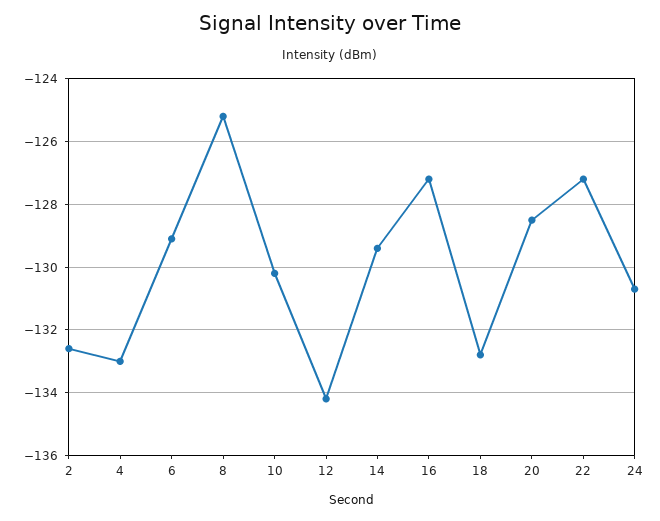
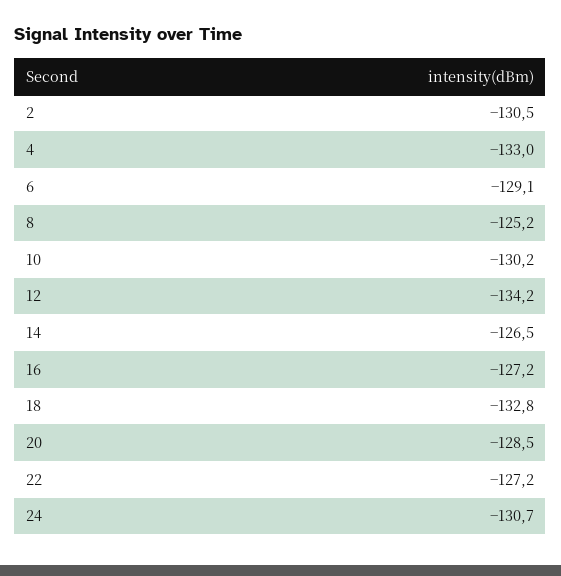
  {
-   "2": -132.5,
+   "2": -130.5,
    "4": -133,
    "6": -129.1,
    "8": -125.2,
    "10": -130.2,
    "12": -134.2,
-   "14": -129.5,
+   "14": -126.5,
    "16": -127.2,
    "18": -132.8,
    "20": -128.5,
    "22": -127.2,
    "24": -130.7
  }

